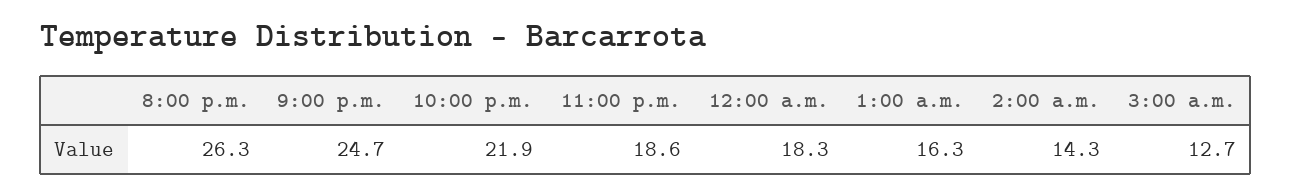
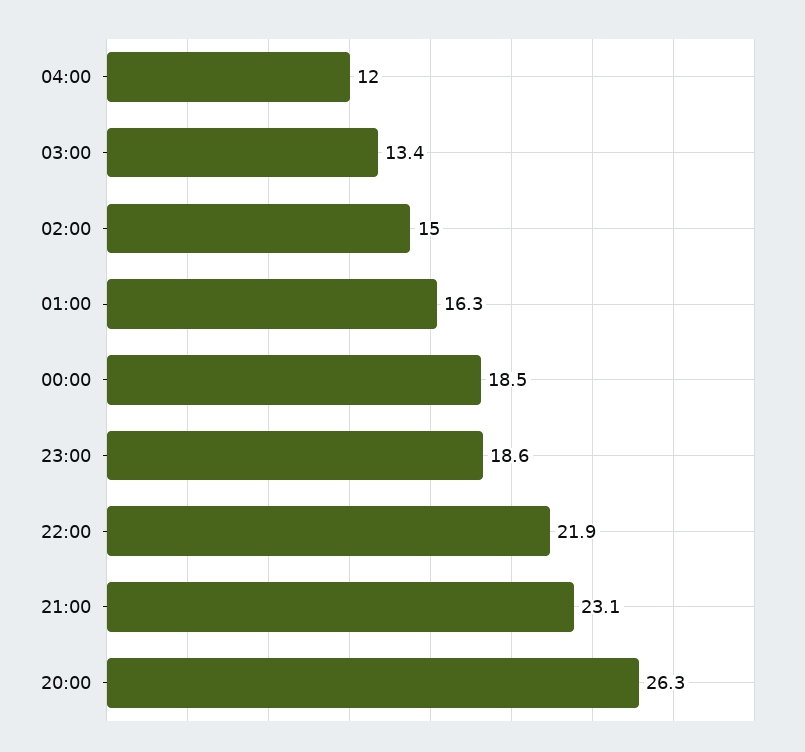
  {
    "8:00 p.m.": 26.3,
-   "9:00 p.m.": 24.7,
+   "9:00 p.m.": 23.1,
    "10:00 p.m.": 21.9,
    "11:00 p.m.": 18.6,
-   "12:00 a.m.": 18.3,
+   "12:00 a.m.": 18.5,
    "1:00 a.m.": 16.3,
-   "2:00 a.m.": 14.3,
+   "2:00 a.m.": 15,
-   "3:00 a.m.": 12.7
+   "3:00 a.m.": 13.4,
+   "04:00": 12
  }

